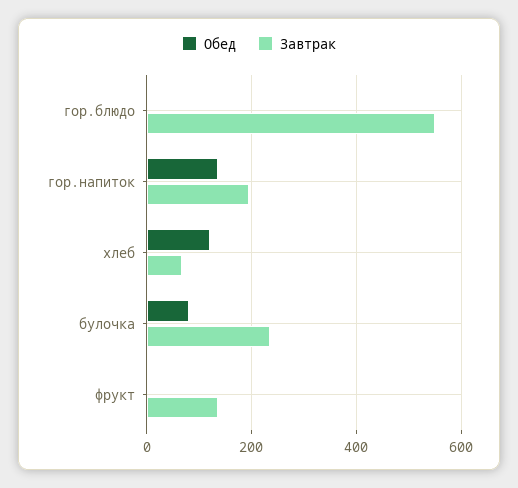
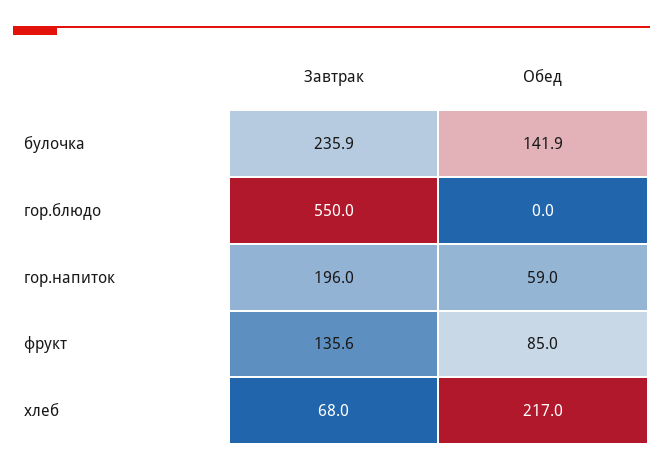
  {
    "Обед": {
      "гор.блюдо": 0,
-     "гор.напиток": 140,
+     "гор.напиток": 59,
-     "хлеб": 120,
+     "хлеб": 217,
-     "булочка": 80,
+     "булочка": 141.9,
-     "фрукт": 0
+     "фрукт": 85
    },
    "Завтрак": {
      "гор.блюдо": 550,
      "гор.напиток": 196,
      "хлеб": 68,
      "булочка": 235.9,
      "фрукт": 135.6
    }
  }

